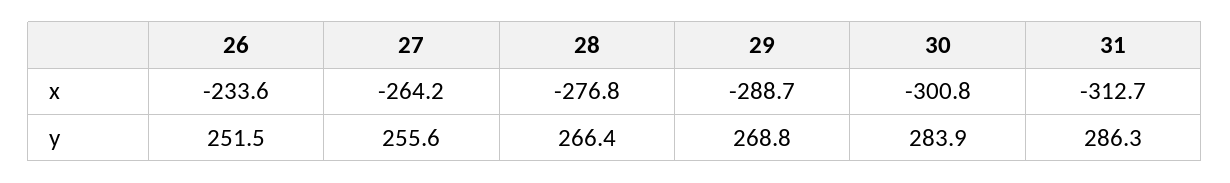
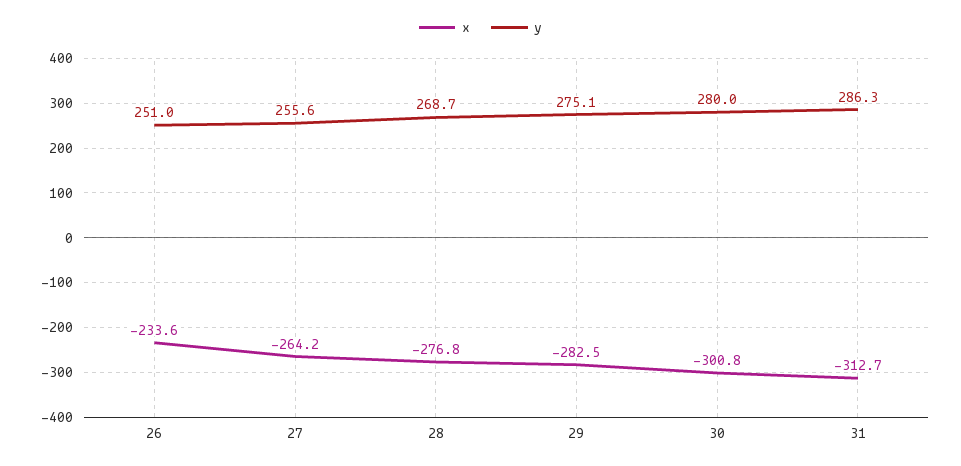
  {
    "x": {
      "26": -233.6,
      "27": -264.2,
      "28": -276.8,
-     "29": -288.7,
+     "29": -282.5,
      "30": -300.8,
      "31": -312.7
    },
    "y": {
-     "26": 251.5,
+     "26": 251,
      "27": 255.6,
-     "28": 266.4,
+     "28": 268.7,
-     "29": 268.8,
+     "29": 275.1,
-     "30": 283.9,
+     "30": 280,
      "31": 286.3
    }
  }

